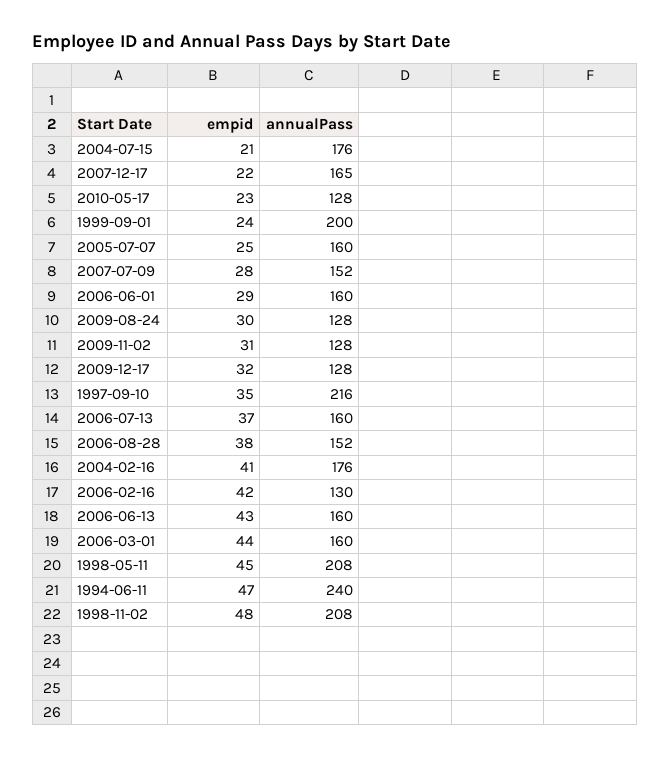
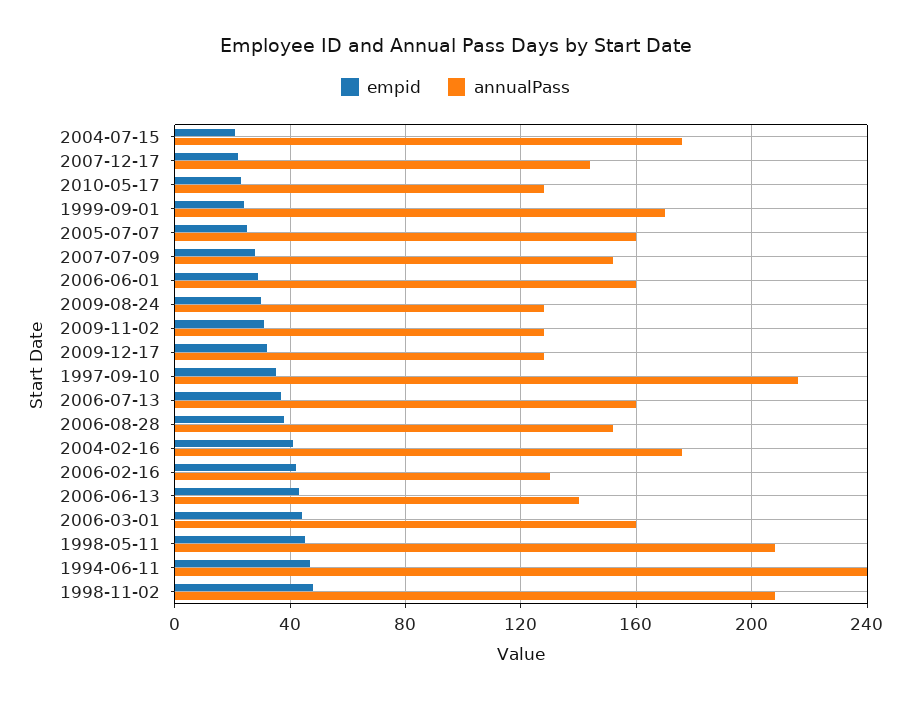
  {
    "empid": {
      "2004-07-15": 21,
      "2007-12-17": 22,
      "2010-05-17": 23,
      "1999-09-01": 24,
      "2005-07-07": 25,
      "2007-07-09": 28,
      "2006-06-01": 29,
      "2009-08-24": 30,
      "2009-11-02": 31,
      "2009-12-17": 32,
      "1997-09-10": 35,
      "2006-07-13": 37,
      "2006-08-28": 38,
      "2004-02-16": 41,
      "2006-02-16": 42,
      "2006-06-13": 43,
      "2006-03-01": 44,
      "1998-05-11": 45,
      "1994-06-11": 47,
      "1998-11-02": 48
    },
    "annualPass": {
      "2004-07-15": 176,
-     "2007-12-17": 165,
+     "2007-12-17": 145,
      "2010-05-17": 128,
-     "1999-09-01": 200,
+     "1999-09-01": 170,
      "2005-07-07": 160,
      "2007-07-09": 152,
      "2006-06-01": 160,
      "2009-08-24": 128,
      "2009-11-02": 128,
      "2009-12-17": 128,
      "1997-09-10": 216,
      "2006-07-13": 160,
      "2006-08-28": 152,
      "2004-02-16": 176,
      "2006-02-16": 130,
-     "2006-06-13": 160,
+     "2006-06-13": 140,
      "2006-03-01": 160,
      "1998-05-11": 208,
      "1994-06-11": 240,
      "1998-11-02": 208
    }
  }

